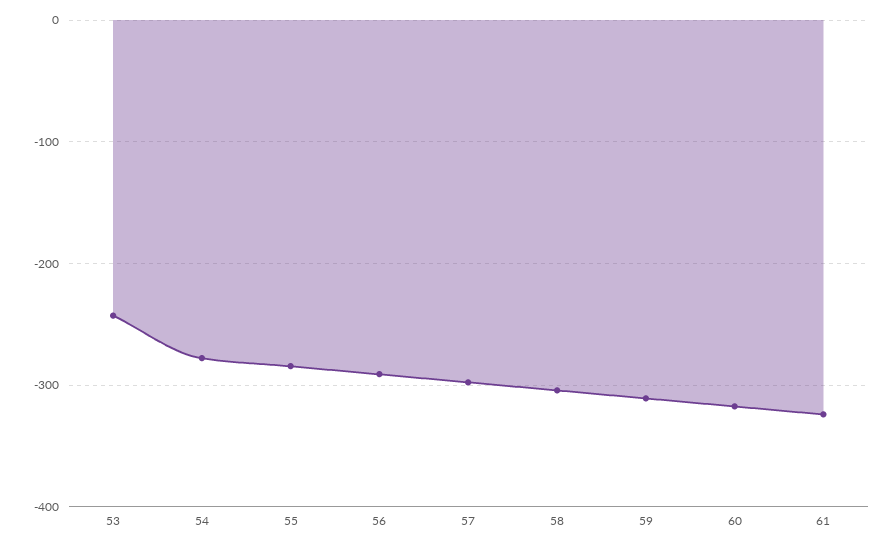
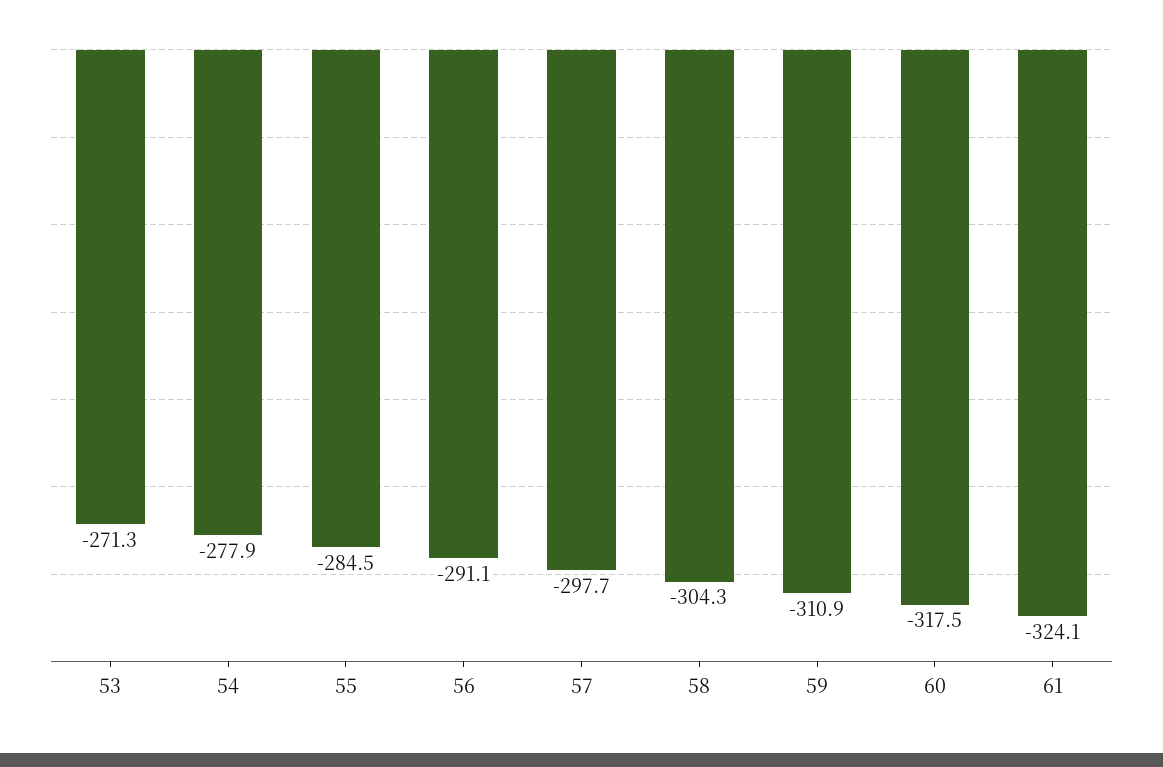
  {
-   "53": -240,
+   "53": -271.3,
    "54": -277.9,
    "55": -284.5,
    "56": -291.1,
    "57": -297.7,
    "58": -304.3,
    "59": -310.9,
    "60": -317.5,
    "61": -324.1
  }

